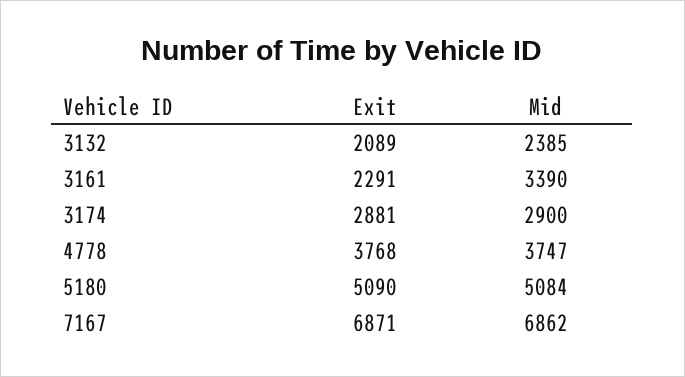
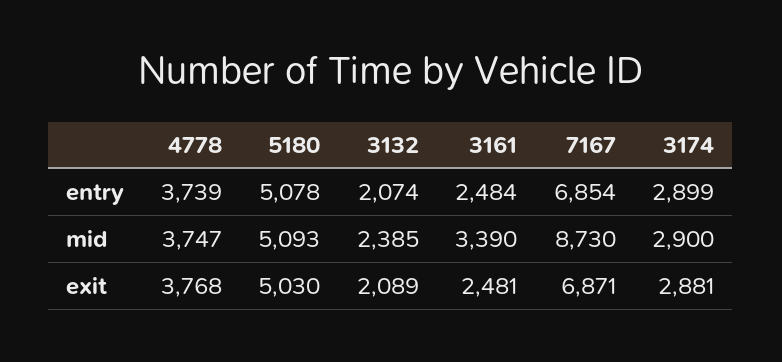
  {
    "Exit": {
      "3132": 2089,
-     "3161": 2291,
+     "3161": 2481,
      "3174": 2881,
      "4778": 3768,
-     "5180": 5090,
+     "5180": 5030,
      "7167": 6871
    },
    "Mid": {
      "3132": 2385,
      "3161": 3390,
      "3174": 2900,
      "4778": 3747,
-     "5180": 5084,
+     "5180": 5093,
-     "7167": 6862
+     "7167": 8730
-   }
+   },
+   "entry": {
+     "4778": 3739,
+     "5180": 5078,
+     "3132": 2074,
+     "3161": 2484,
+     "7167": 6854,
+     "3174": 2899
+   }
  }

